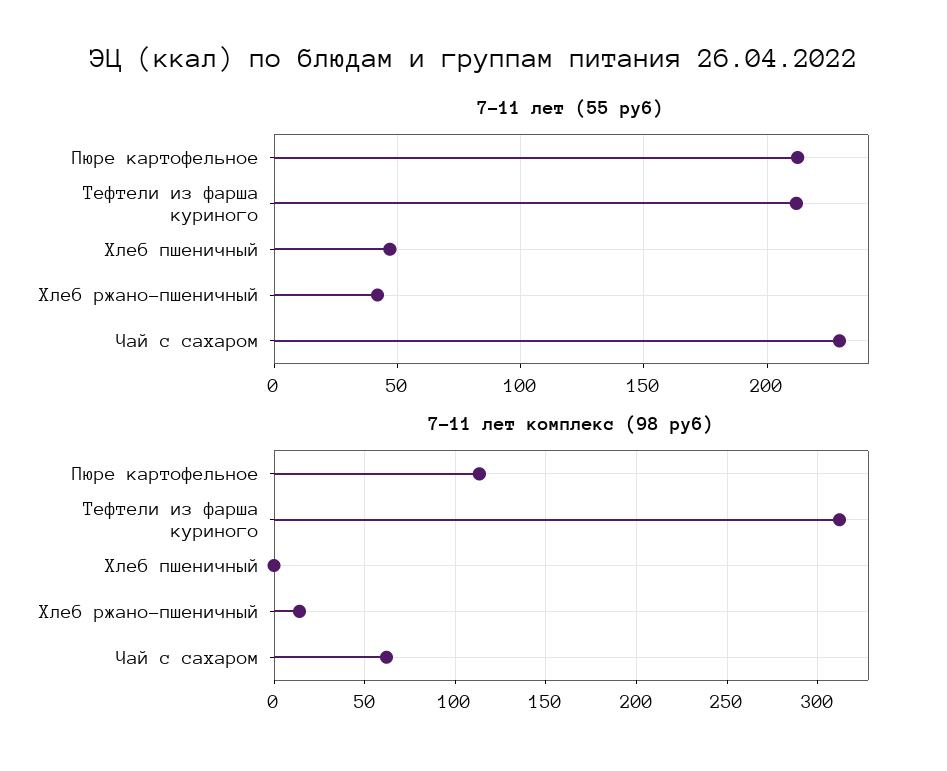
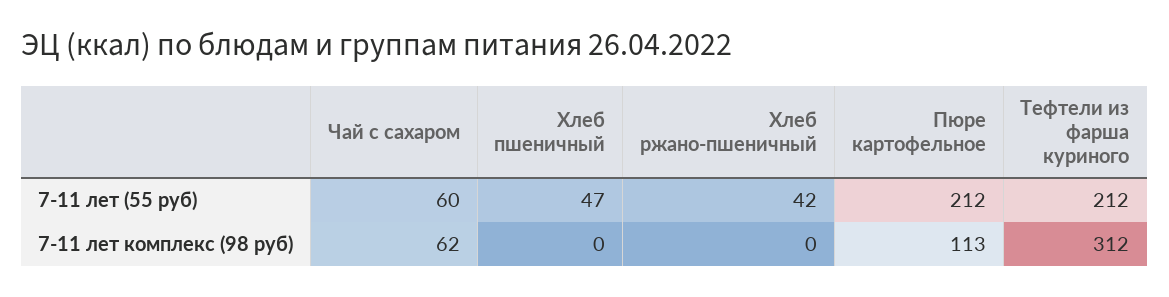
  {
    "7-11 лет (55 руб)": {
      "Пюре картофельное": 212,
      "Тефтели из фарша куриного": 212,
      "Хлеб пшеничный": 47,
      "Хлеб ржано-пшеничный": 42,
-     "Чай с сахаром": 230
+     "Чай с сахаром": 60
    },
    "7-11 лет комплекс (98 руб)": {
      "Пюре картофельное": 113,
      "Тефтели из фарша куриного": 312,
      "Хлеб пшеничный": 0,
-     "Хлеб ржано-пшеничный": 15,
+     "Хлеб ржано-пшеничный": 0,
      "Чай с сахаром": 62
    }
  }

